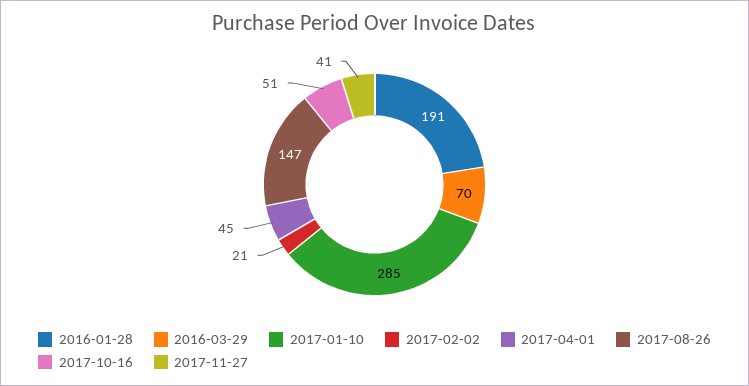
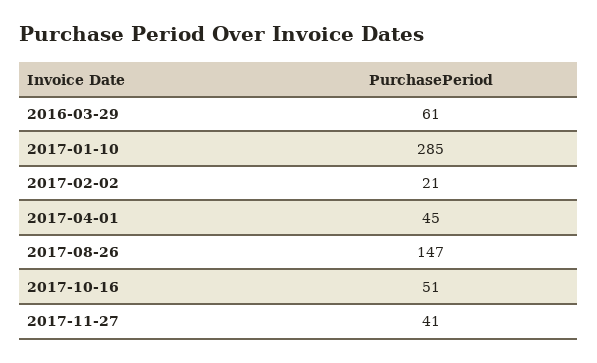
  {
-   "2016-01-28": 191,
-   "2016-03-29": 70,
+   "2016-03-29": 61,
    "2017-01-10": 285,
    "2017-02-02": 21,
    "2017-04-01": 45,
    "2017-08-26": 147,
    "2017-10-16": 51,
    "2017-11-27": 41
  }

